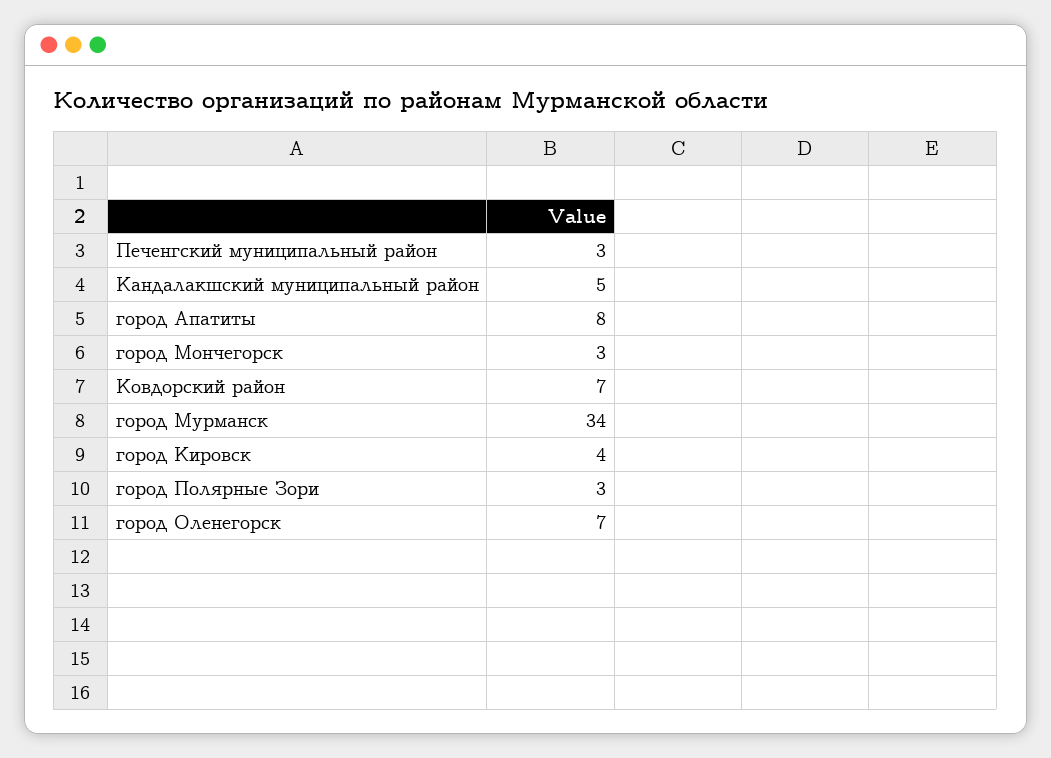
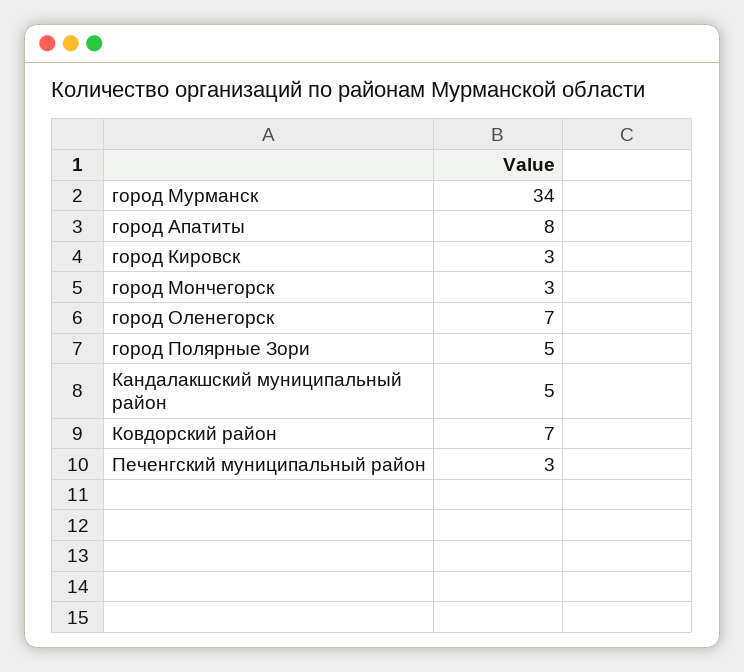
  {
    "Печенгский муниципальный район": 3,
    "Кандалакшский муниципальный район": 5,
    "город Апатиты": 8,
    "город Мончегорск": 3,
    "Ковдорский район": 7,
    "город Мурманск": 34,
-   "город Кировск": 4,
+   "город Кировск": 3,
-   "город Полярные Зори": 3,
+   "город Полярные Зори": 5,
    "город Оленегорск": 7
  }

